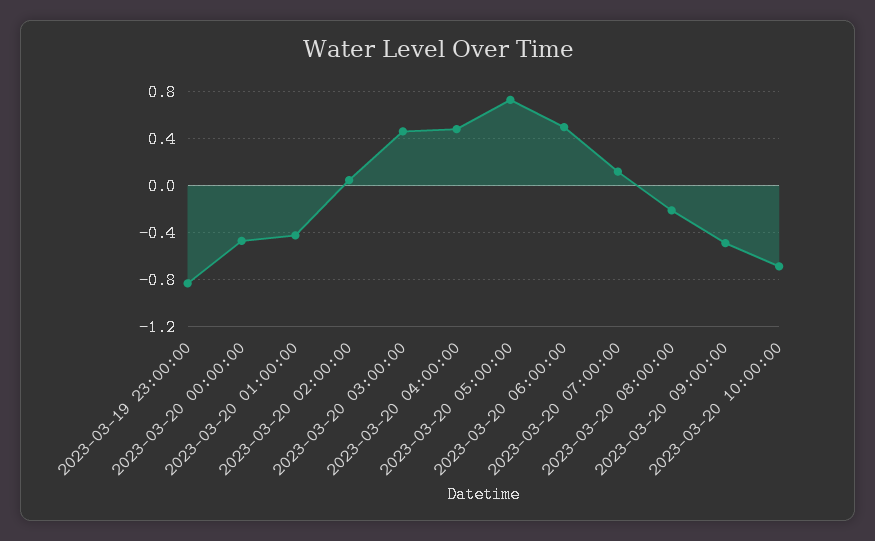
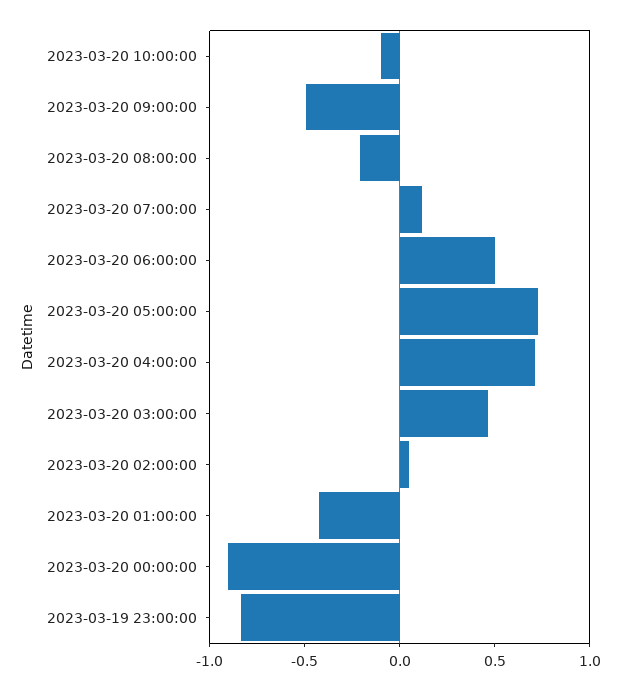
  {
    "2023-03-19 23:00:00": -0.8,
-   "2023-03-20 00:00:00": -0.5,
+   "2023-03-20 00:00:00": -0.9,
    "2023-03-20 01:00:00": -0.4,
    "2023-03-20 02:00:00": 0,
    "2023-03-20 03:00:00": 0.5,
-   "2023-03-20 04:00:00": 0.5,
+   "2023-03-20 04:00:00": 0.7,
    "2023-03-20 05:00:00": 0.7,
    "2023-03-20 06:00:00": 0.5,
    "2023-03-20 07:00:00": 0.1,
    "2023-03-20 08:00:00": -0.2,
    "2023-03-20 09:00:00": -0.5,
-   "2023-03-20 10:00:00": -0.7
+   "2023-03-20 10:00:00": -0.1
  }

